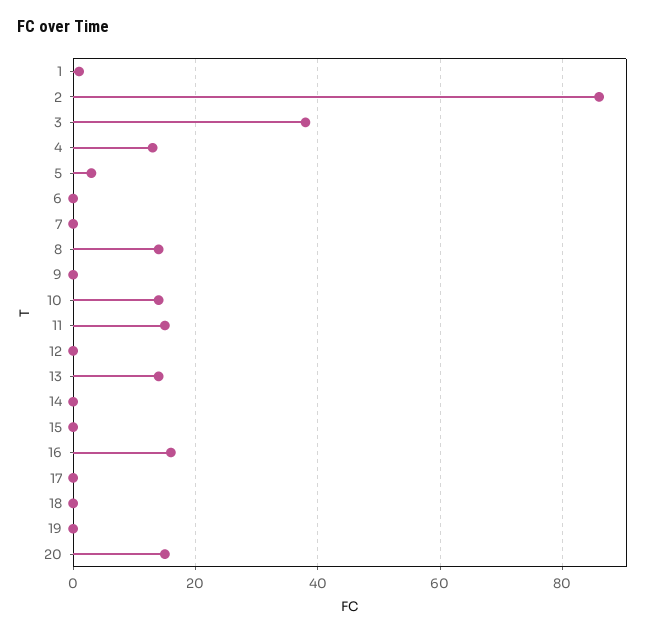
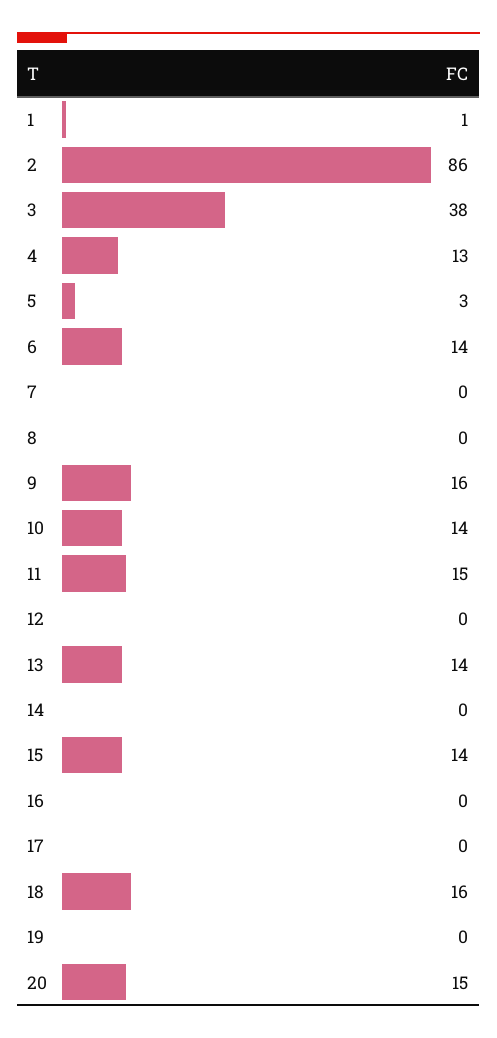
  {
    "1": 1,
    "2": 86,
    "3": 38,
    "4": 13,
    "5": 3,
-   "6": 0,
+   "6": 14,
    "7": 0,
-   "8": 15,
+   "8": 0,
-   "9": 0,
+   "9": 16,
    "10": 14,
    "11": 15,
    "12": 0,
    "13": 14,
    "14": 0,
-   "15": 0,
+   "15": 14,
-   "16": 15,
+   "16": 0,
    "17": 0,
-   "18": 0,
+   "18": 16,
    "19": 0,
    "20": 15
  }

